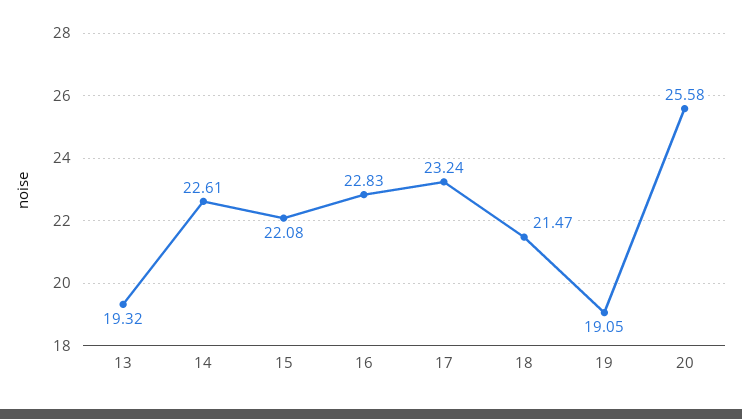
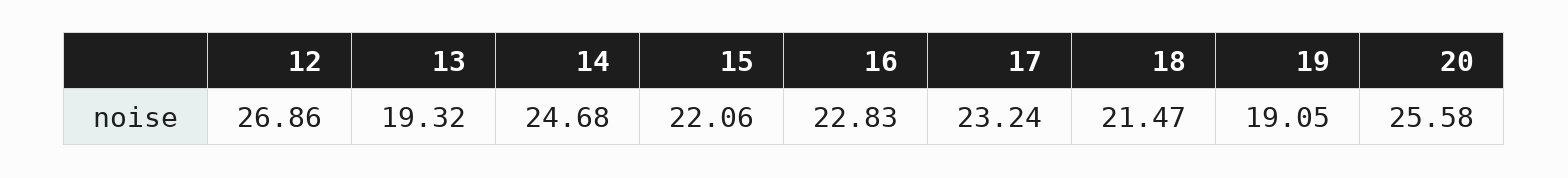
  {
    "13": 19.32,
-   "14": 22.61,
+   "14": 24.68,
-   "15": 22.08,
+   "15": 22.06,
    "16": 22.83,
    "17": 23.24,
    "18": 21.47,
    "19": 19.05,
-   "20": 25.58
+   "20": 25.58,
+   "12": 26.86
  }

